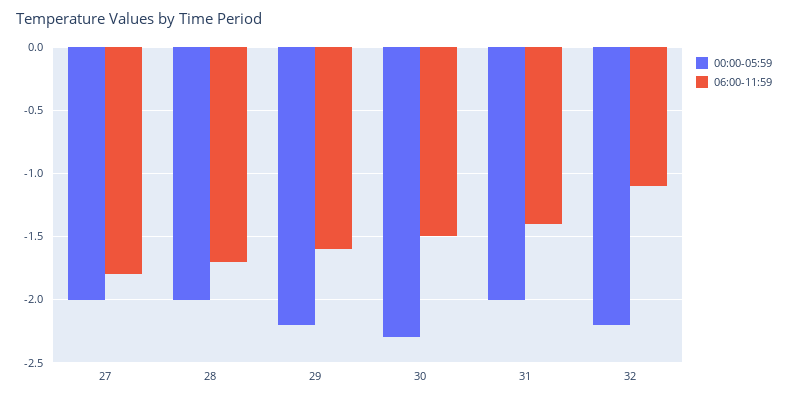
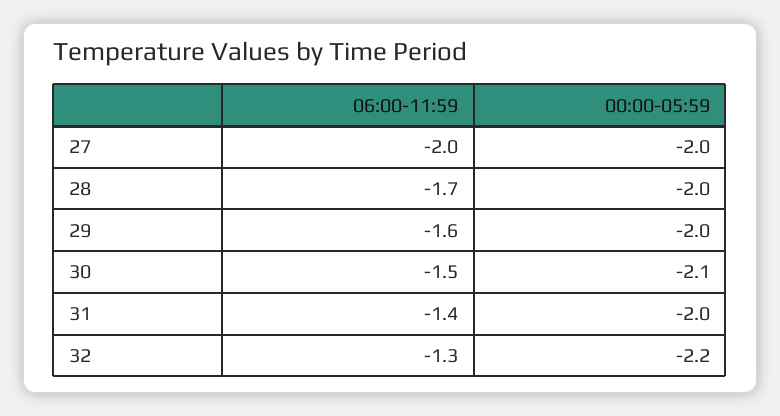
  {
    "00:00-05:59": {
      "27": -2,
      "28": -2,
-     "29": -2.2,
+     "29": -2,
-     "30": -2.3,
+     "30": -2.1,
      "31": -2,
      "32": -2.2
    },
    "06:00-11:59": {
-     "27": -1.8,
+     "27": -2,
      "28": -1.7,
      "29": -1.6,
      "30": -1.5,
      "31": -1.4,
-     "32": -1.1
+     "32": -1.3
    }
  }

